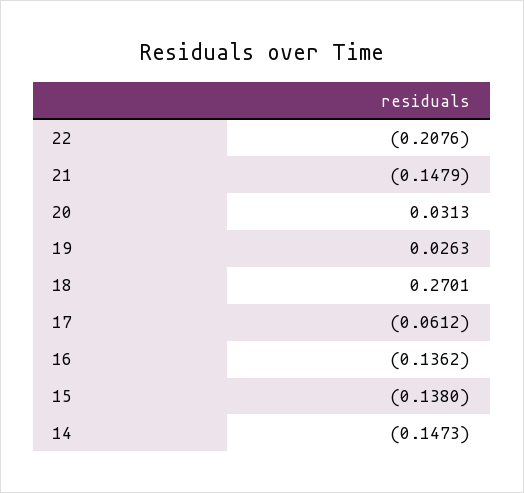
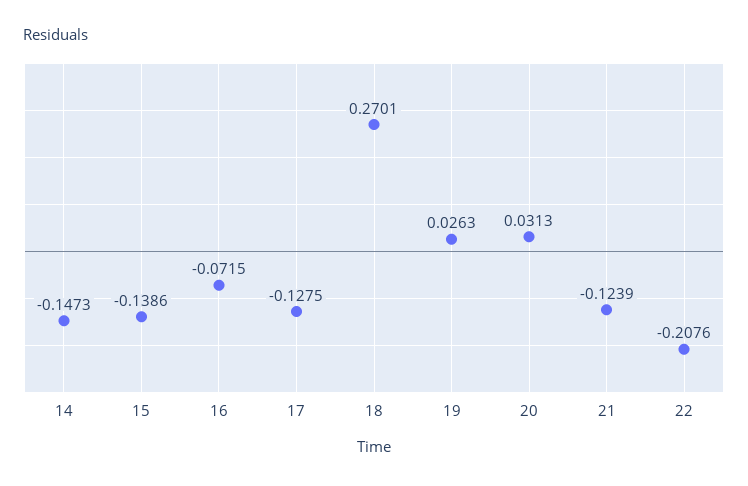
  {
    "22": -0.2076,
-   "21": -0.1479,
+   "21": -0.1239,
    "20": 0.0313,
    "19": 0.0263,
    "18": 0.2701,
-   "17": -0.0612,
+   "17": -0.1275,
-   "16": -0.1362,
+   "16": -0.0715,
-   "15": -0.138,
+   "15": -0.1386,
    "14": -0.1473
  }

